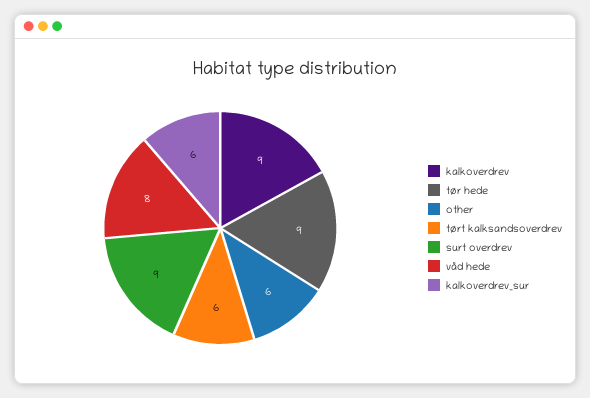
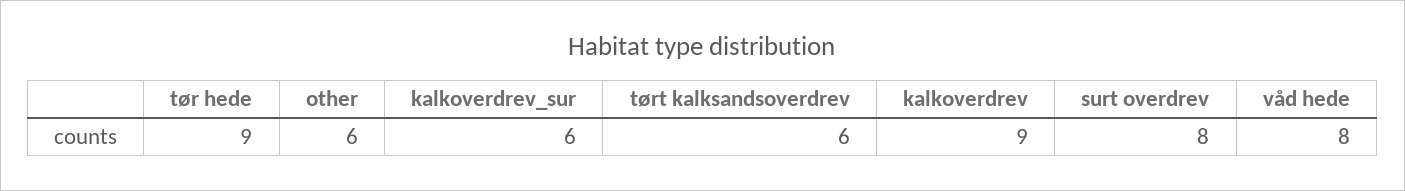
  {
    "kalkoverdrev": 9,
    "tør hede": 9,
    "other": 6,
    "tørt kalksandsoverdrev": 6,
-   "surt overdrev": 9,
+   "surt overdrev": 8,
    "våd hede": 8,
    "kalkoverdrev_sur": 6
  }

